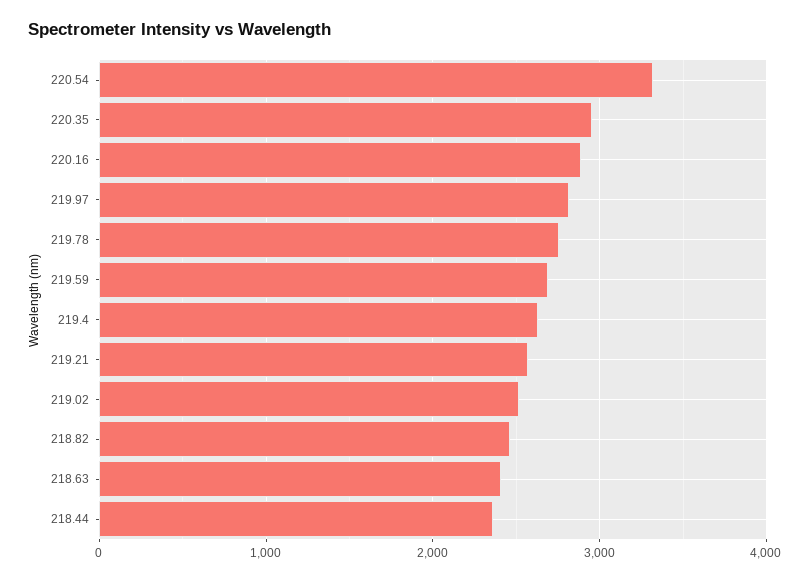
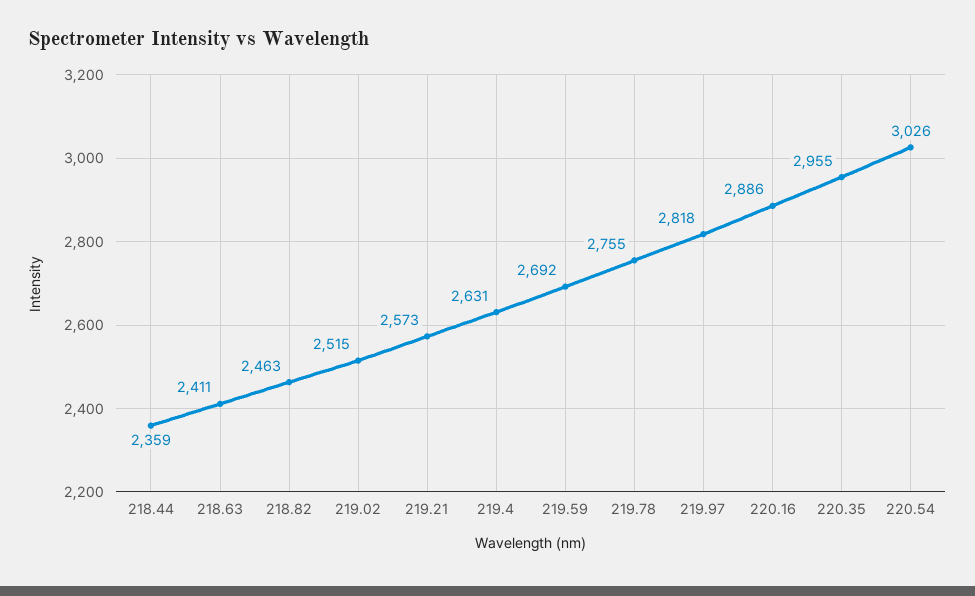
  {
-   "220.54": 3300,
+   "220.54": 3026,
    "220.35": 2955,
    "220.16": 2886,
    "219.97": 2818,
    "219.78": 2755,
    "219.59": 2692,
    "219.4": 2631,
    "219.21": 2573,
    "219.02": 2515,
    "218.82": 2463,
    "218.63": 2411,
    "218.44": 2359
  }

